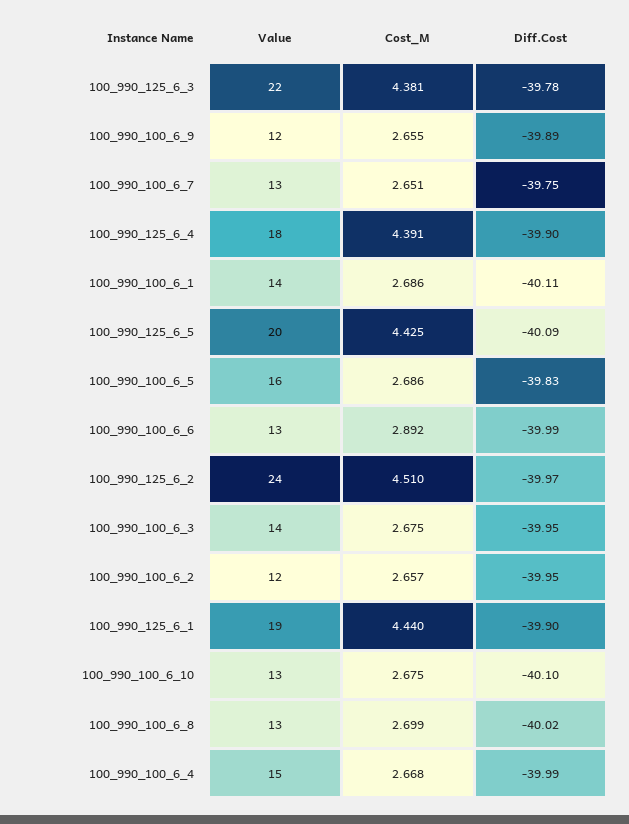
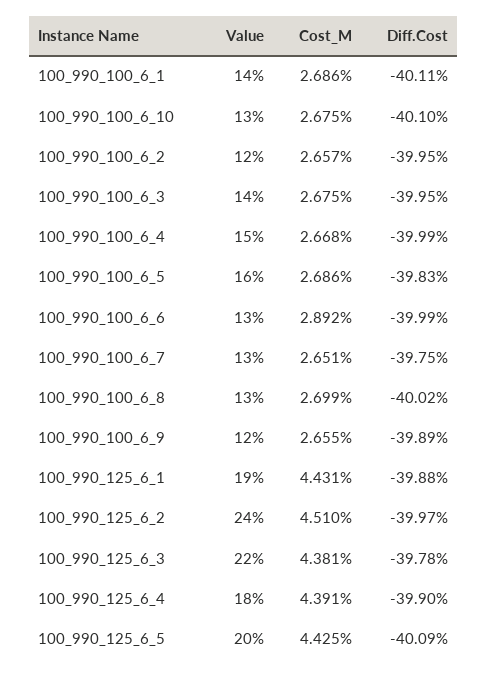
  {
    "Value": {
      "100_990_125_6_3": 22,
      "100_990_100_6_9": 12,
      "100_990_100_6_7": 13,
      "100_990_125_6_4": 18,
      "100_990_100_6_1": 14,
      "100_990_125_6_5": 20,
      "100_990_100_6_5": 16,
      "100_990_100_6_6": 13,
      "100_990_125_6_2": 24,
      "100_990_100_6_3": 14,
      "100_990_100_6_2": 12,
      "100_990_125_6_1": 19,
      "100_990_100_6_10": 13,
      "100_990_100_6_8": 13,
      "100_990_100_6_4": 15
    },
    "Cost_M": {
      "100_990_125_6_3": 4.381,
      "100_990_100_6_9": 2.655,
      "100_990_100_6_7": 2.651,
      "100_990_125_6_4": 4.391,
      "100_990_100_6_1": 2.686,
      "100_990_125_6_5": 4.425,
      "100_990_100_6_5": 2.686,
      "100_990_100_6_6": 2.892,
      "100_990_125_6_2": 4.51,
      "100_990_100_6_3": 2.675,
      "100_990_100_6_2": 2.657,
-     "100_990_125_6_1": 4.44,
+     "100_990_125_6_1": 4.431,
      "100_990_100_6_10": 2.675,
      "100_990_100_6_8": 2.699,
      "100_990_100_6_4": 2.668
    },
    "Diff.Cost": {
      "100_990_125_6_3": -39.78,
      "100_990_100_6_9": -39.89,
      "100_990_100_6_7": -39.75,
      "100_990_125_6_4": -39.9,
      "100_990_100_6_1": -40.11,
      "100_990_125_6_5": -40.09,
      "100_990_100_6_5": -39.83,
      "100_990_100_6_6": -39.99,
      "100_990_125_6_2": -39.97,
      "100_990_100_6_3": -39.95,
      "100_990_100_6_2": -39.95,
-     "100_990_125_6_1": -39.9,
+     "100_990_125_6_1": -39.88,
      "100_990_100_6_10": -40.1,
      "100_990_100_6_8": -40.02,
      "100_990_100_6_4": -39.99
    }
  }

